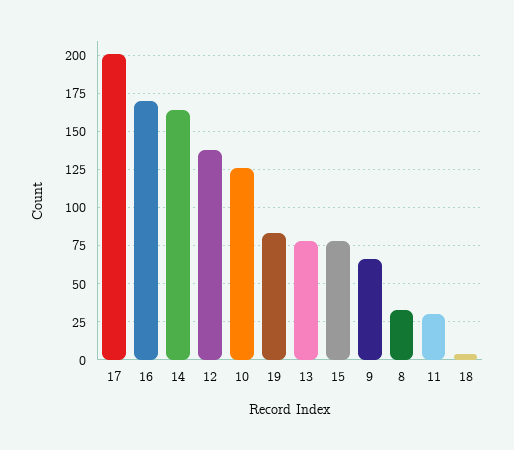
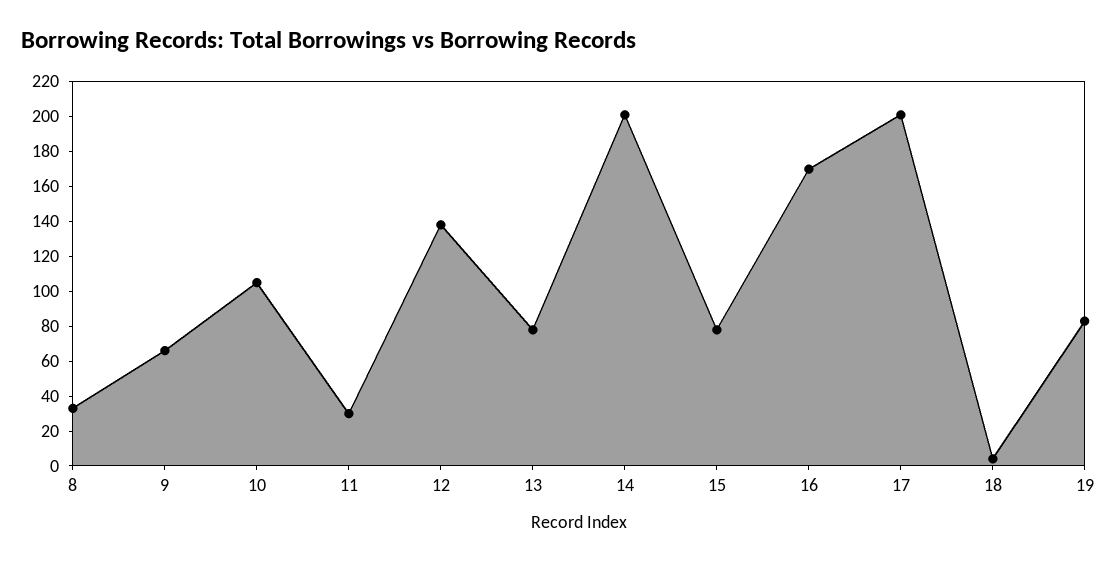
  {
    "17": 200,
    "16": 170,
-   "14": 165,
+   "14": 200,
    "12": 140,
-   "10": 125,
+   "10": 105,
    "19": 85,
    "13": 80,
    "15": 80,
    "9": 65,
    "8": 35,
    "11": 30,
    "18": 5
  }

